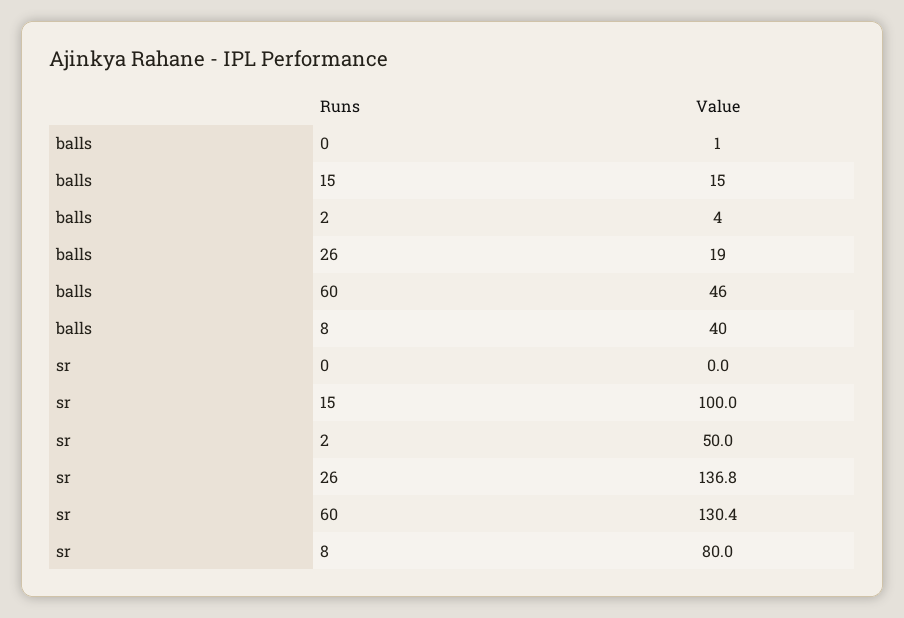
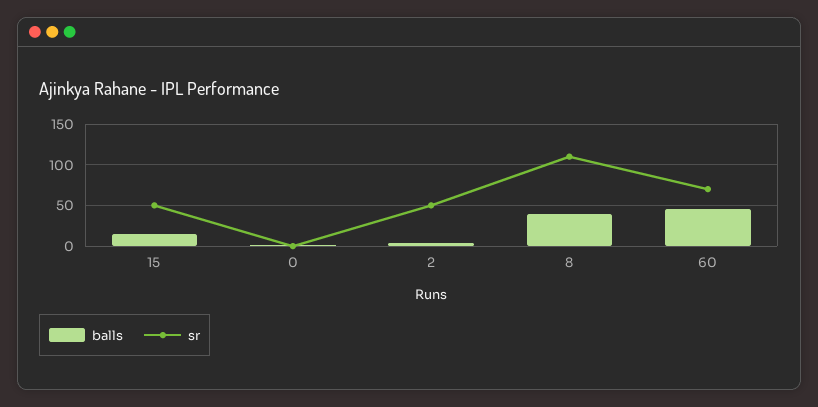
  {
    "balls": {
      "0": 1,
      "15": 15,
      "2": 4,
-     "26": 19,
      "60": 46,
      "8": 40
    },
    "sr": {
      "0": 0,
-     "15": 100,
+     "15": 50,
      "2": 50,
-     "26": 136.8,
-     "60": 130.4,
+     "60": 70,
-     "8": 80
+     "8": 110
    }
  }

